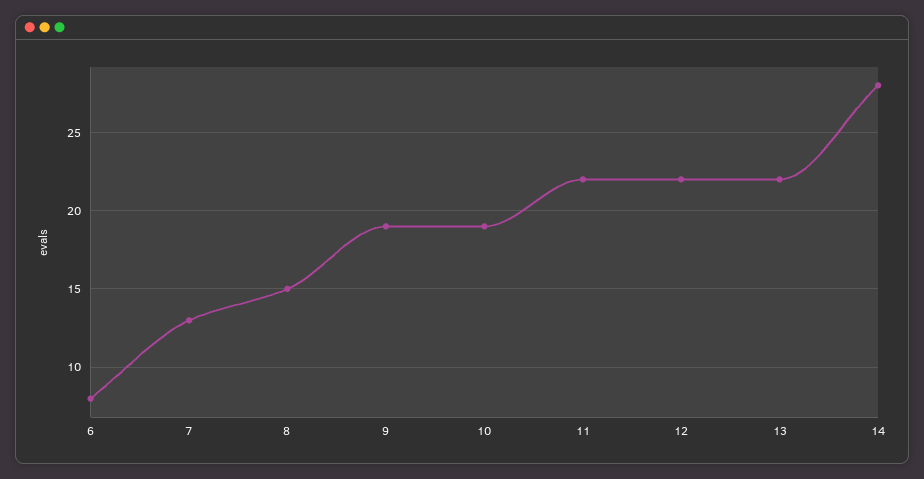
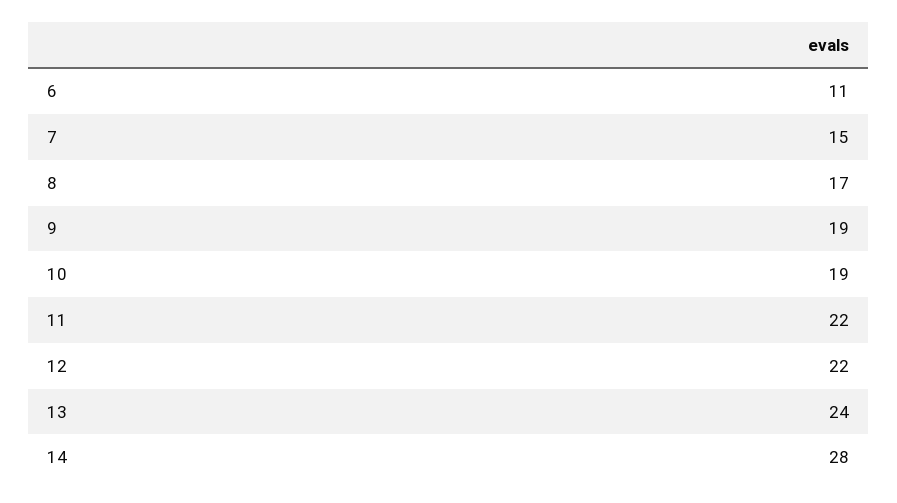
  {
-   "6": 8,
+   "6": 11,
-   "7": 13,
+   "7": 15,
-   "8": 15,
+   "8": 17,
    "9": 19,
    "10": 19,
    "11": 22,
    "12": 22,
-   "13": 22,
+   "13": 24,
    "14": 28
  }

